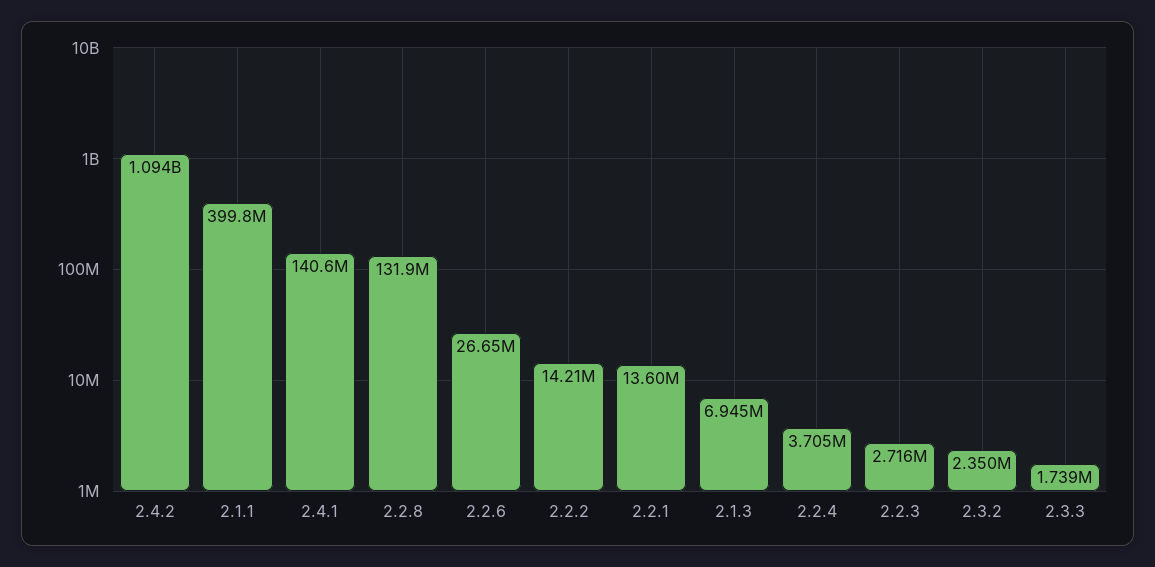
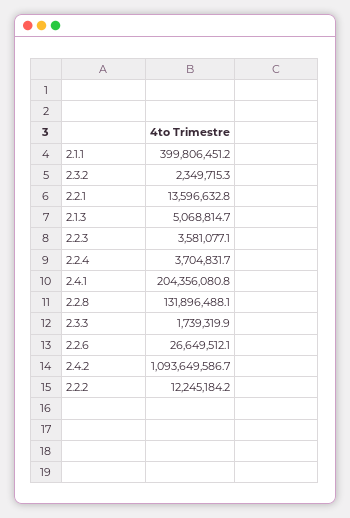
  {
    "2.4.2": 1093649586.7,
    "2.1.1": 399806451.2,
-   "2.4.1": 140600000,
+   "2.4.1": 204356080.8,
    "2.2.8": 131896488.1,
    "2.2.6": 26649512.1,
-   "2.2.2": 14210000,
+   "2.2.2": 12245184.2,
    "2.2.1": 13596632.8,
-   "2.1.3": 6945000,
+   "2.1.3": 5068814.7,
    "2.2.4": 3704831.7,
-   "2.2.3": 2716000,
+   "2.2.3": 3581077.1,
    "2.3.2": 2349715.3,
    "2.3.3": 1739319.9
  }

